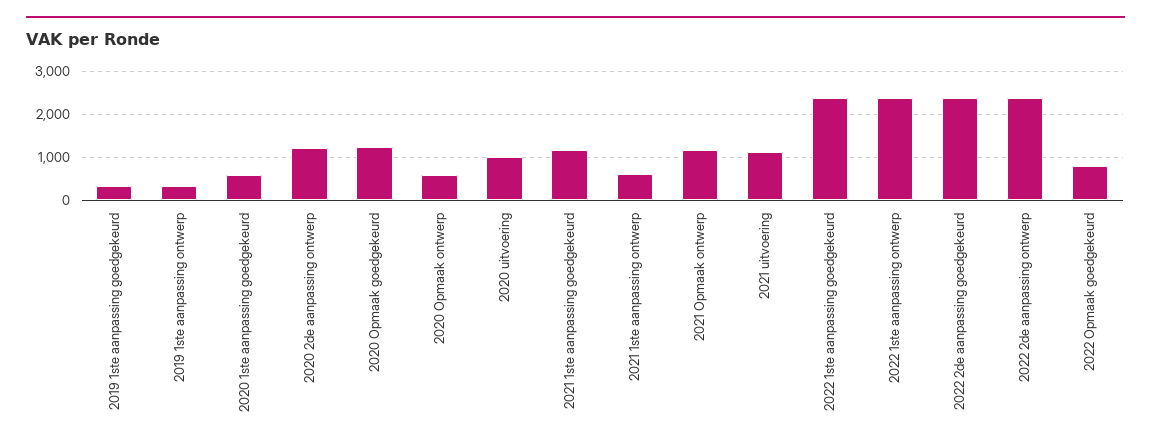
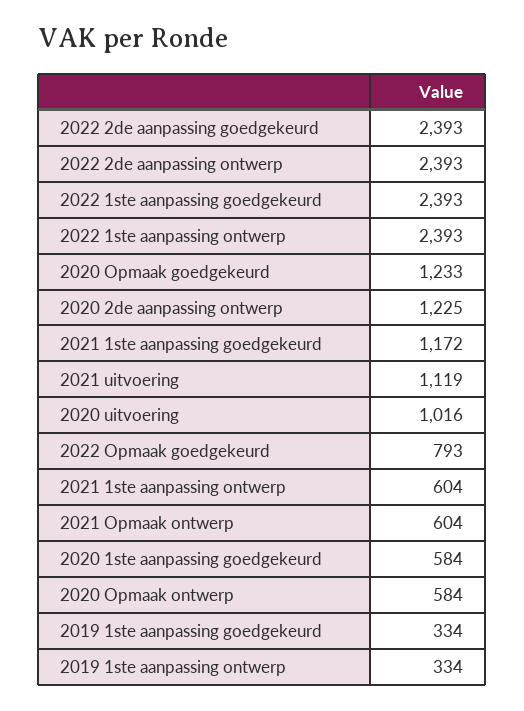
  {
    "2019 1ste aanpassing goedgekeurd": 334,
    "2019 1ste aanpassing ontwerp": 334,
    "2020 1ste aanpassing goedgekeurd": 584,
    "2020 2de aanpassing ontwerp": 1225,
    "2020 Opmaak goedgekeurd": 1233,
    "2020 Opmaak ontwerp": 584,
    "2020 uitvoering": 1016,
    "2021 1ste aanpassing goedgekeurd": 1172,
    "2021 1ste aanpassing ontwerp": 604,
-   "2021 Opmaak ontwerp": 1200,
+   "2021 Opmaak ontwerp": 604,
    "2021 uitvoering": 1119,
    "2022 1ste aanpassing goedgekeurd": 2393,
    "2022 1ste aanpassing ontwerp": 2393,
    "2022 2de aanpassing goedgekeurd": 2393,
    "2022 2de aanpassing ontwerp": 2393,
    "2022 Opmaak goedgekeurd": 793
  }

